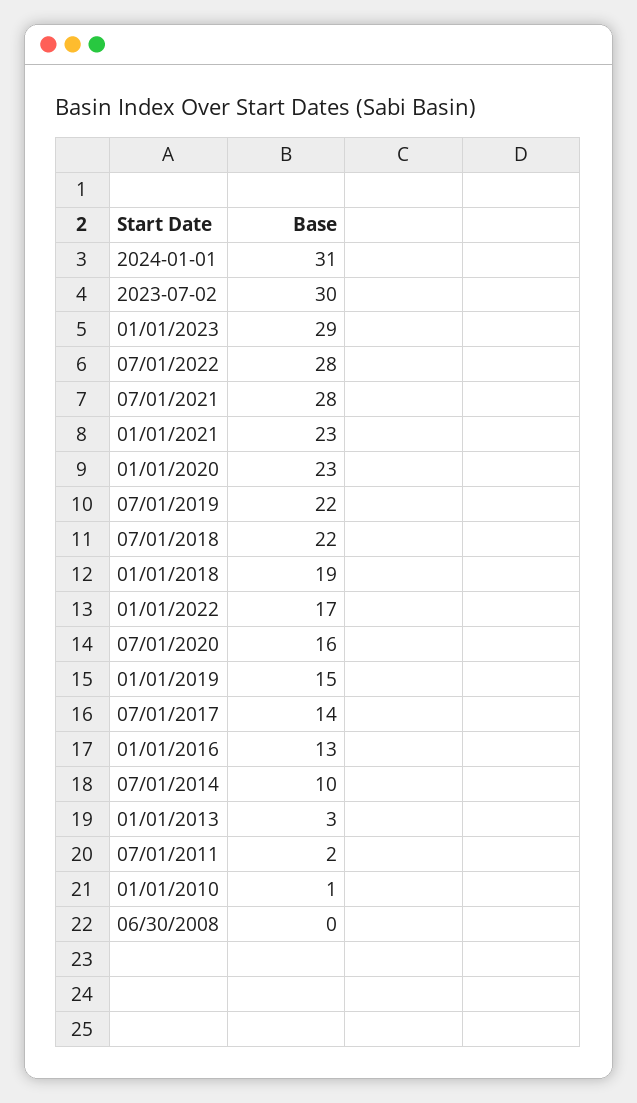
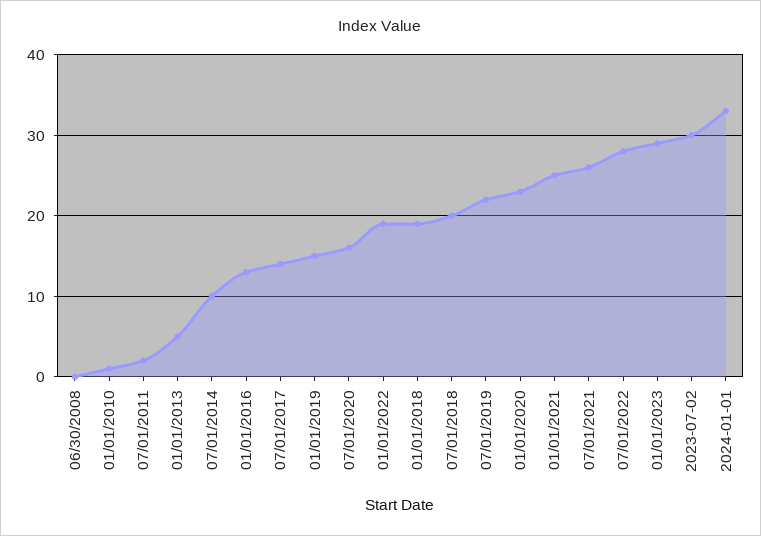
  {
-   "2024-01-01": 31,
+   "2024-01-01": 33,
    "2023-07-02": 30,
    "01/01/2023": 29,
    "07/01/2022": 28,
-   "07/01/2021": 28,
+   "07/01/2021": 26,
-   "01/01/2021": 23,
+   "01/01/2021": 25,
    "01/01/2020": 23,
    "07/01/2019": 22,
-   "07/01/2018": 22,
+   "07/01/2018": 20,
    "01/01/2018": 19,
-   "01/01/2022": 17,
+   "01/01/2022": 19,
    "07/01/2020": 16,
    "01/01/2019": 15,
    "07/01/2017": 14,
    "01/01/2016": 13,
    "07/01/2014": 10,
-   "01/01/2013": 3,
+   "01/01/2013": 5,
    "07/01/2011": 2,
    "01/01/2010": 1,
    "06/30/2008": 0
  }

